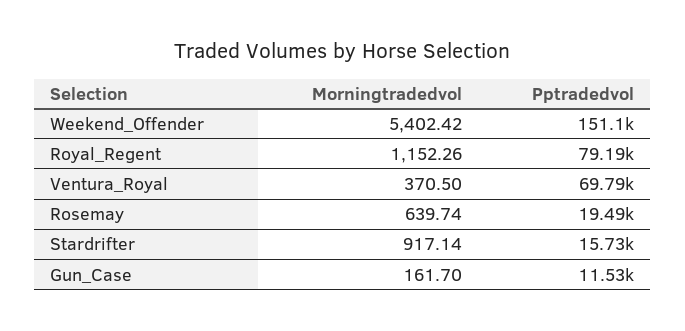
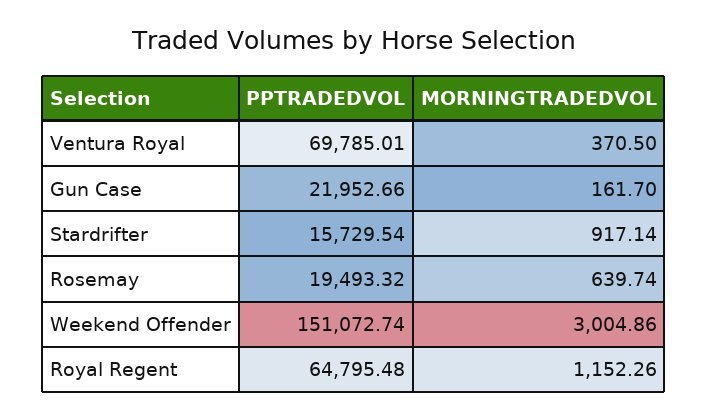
  {
    "Morningtradedvol": {
-     "Weekend_Offender": 5402.42,
+     "Weekend_Offender": 3004.86,
      "Royal_Regent": 1152.26,
      "Ventura_Royal": 370.5,
      "Rosemay": 639.74,
      "Stardrifter": 917.14,
      "Gun_Case": 161.7
    },
    "Pptradedvol": {
      "Weekend_Offender": 151072.74,
-     "Royal_Regent": 79190,
+     "Royal_Regent": 64795.48,
      "Ventura_Royal": 69785.01,
      "Rosemay": 19493.32,
      "Stardrifter": 15729.54,
-     "Gun_Case": 11530
+     "Gun_Case": 21952.66
    }
  }

